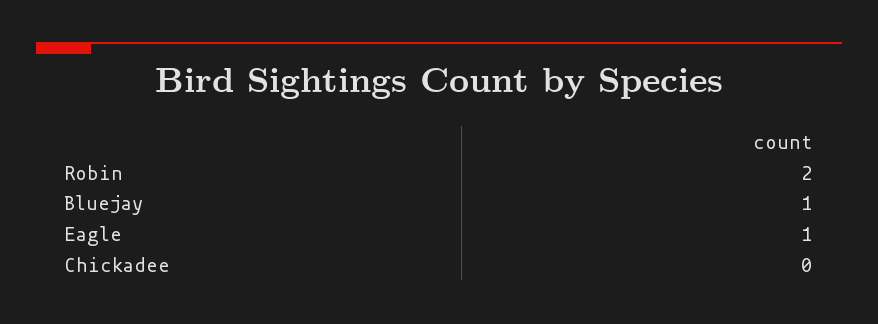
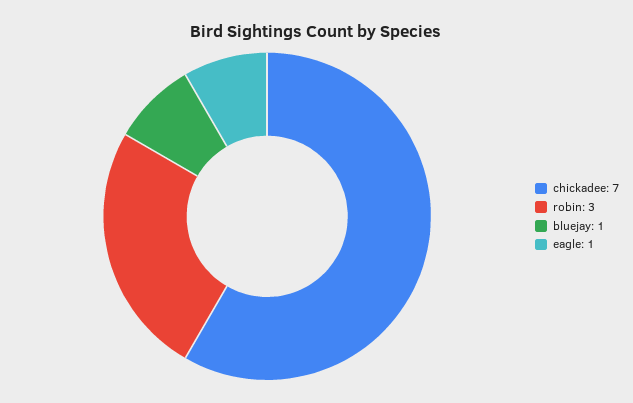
  {
-   "Robin": 2,
+   "Robin": 3,
    "Bluejay": 1,
    "Eagle": 1,
-   "Chickadee": 0
+   "Chickadee": 7
  }

